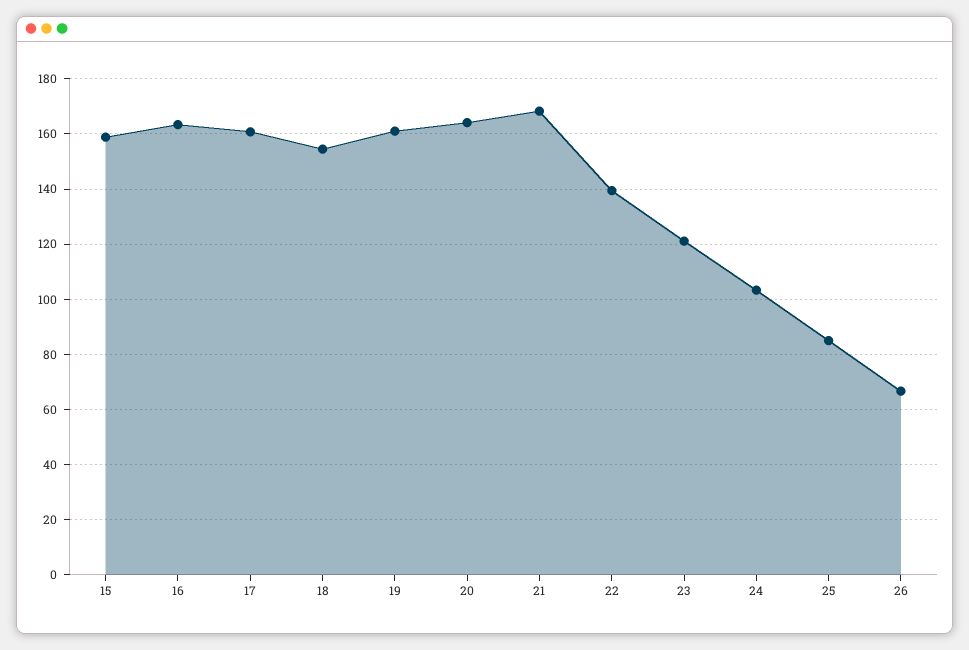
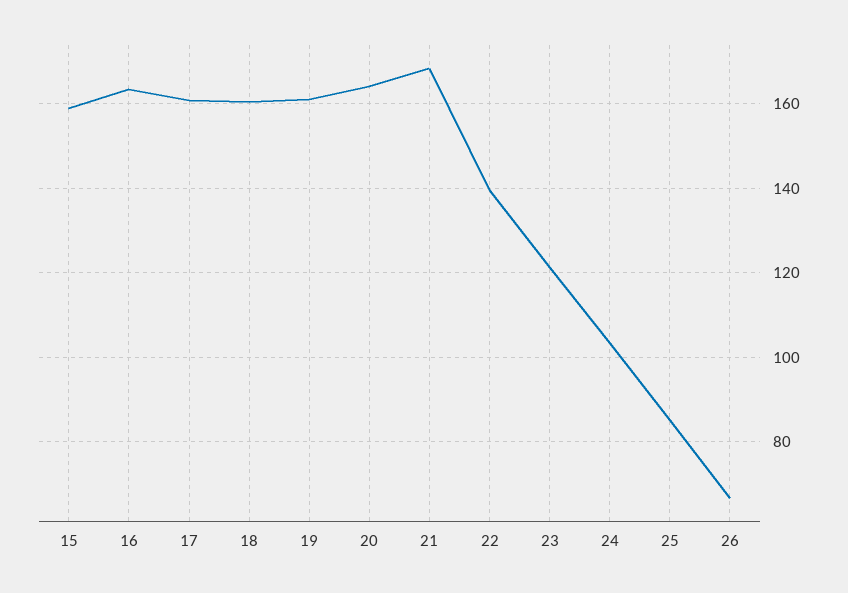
  {
    "15": 158,
    "16": 164,
    "17": 160,
-   "18": 155,
+   "18": 160,
    "19": 162,
    "20": 164,
    "21": 168,
    "22": 140,
    "23": 122,
    "24": 104,
    "25": 86,
    "26": 66
  }

